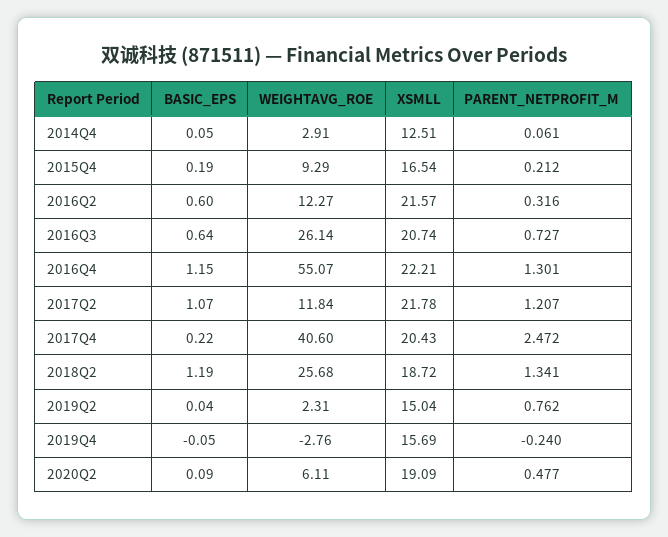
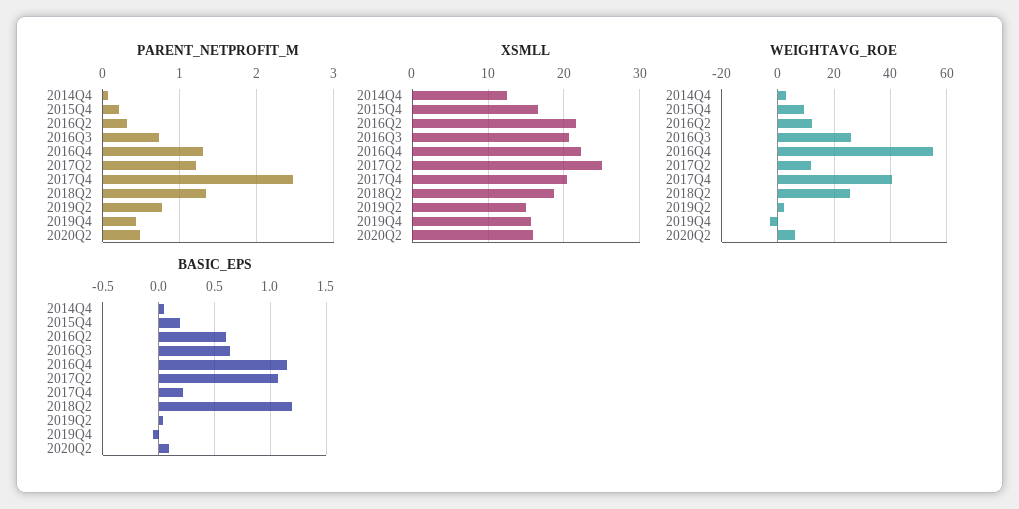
  {
    "BASIC_EPS": {
      "2014Q4": 0.05,
      "2015Q4": 0.19,
      "2016Q2": 0.6,
      "2016Q3": 0.64,
      "2016Q4": 1.15,
      "2017Q2": 1.07,
      "2017Q4": 0.22,
      "2018Q2": 1.19,
      "2019Q2": 0.04,
      "2019Q4": -0.05,
      "2020Q2": 0.09
    },
    "WEIGHTAVG_ROE": {
      "2014Q4": 2.91,
      "2015Q4": 9.29,
      "2016Q2": 12.27,
      "2016Q3": 26.14,
      "2016Q4": 55.07,
      "2017Q2": 11.84,
      "2017Q4": 40.6,
      "2018Q2": 25.68,
      "2019Q2": 2.31,
      "2019Q4": -2.76,
      "2020Q2": 6.11
    },
    "XSMLL": {
      "2014Q4": 12.51,
      "2015Q4": 16.54,
      "2016Q2": 21.57,
      "2016Q3": 20.74,
      "2016Q4": 22.21,
-     "2017Q2": 21.78,
+     "2017Q2": 25,
      "2017Q4": 20.43,
      "2018Q2": 18.72,
      "2019Q2": 15.04,
      "2019Q4": 15.69,
-     "2020Q2": 19.09
+     "2020Q2": 16
    },
    "PARENT_NETPROFIT_M": {
      "2014Q4": 0.061,
      "2015Q4": 0.212,
      "2016Q2": 0.316,
      "2016Q3": 0.727,
      "2016Q4": 1.301,
      "2017Q2": 1.207,
      "2017Q4": 2.472,
      "2018Q2": 1.341,
      "2019Q2": 0.762,
-     "2019Q4": -0.24,
+     "2019Q4": 0.4,
      "2020Q2": 0.477
    }
  }

